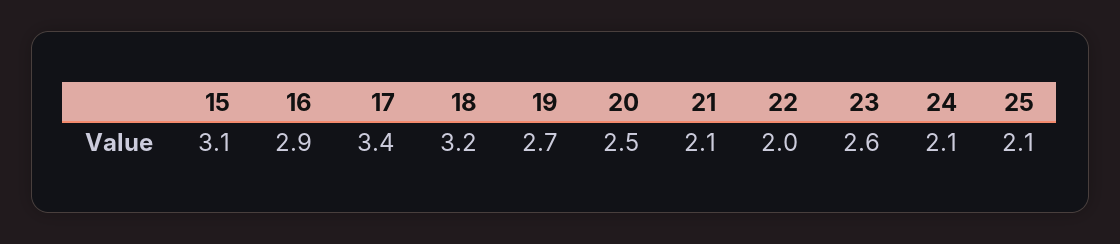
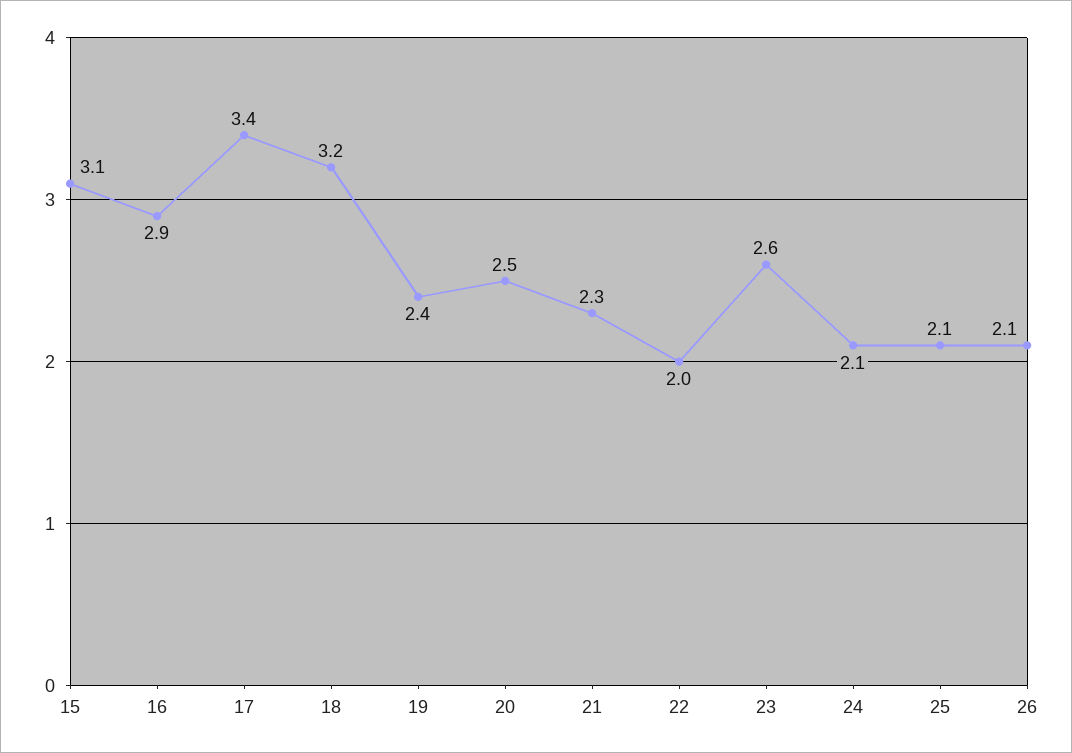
  {
    "15": 3.1,
    "16": 2.9,
    "17": 3.4,
    "18": 3.2,
-   "19": 2.7,
+   "19": 2.4,
    "20": 2.5,
-   "21": 2.1,
+   "21": 2.3,
    "22": 2,
    "23": 2.6,
    "24": 2.1,
-   "25": 2.1
+   "25": 2.1,
+   "26": 2.1
  }

